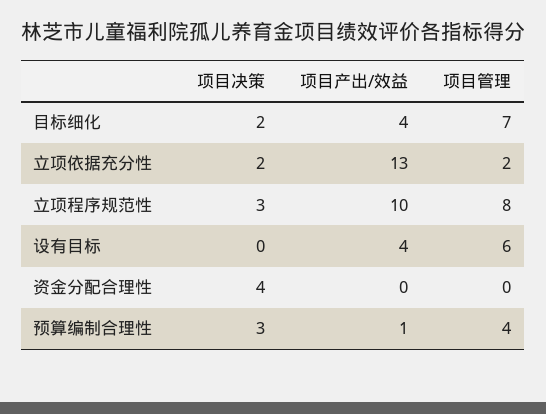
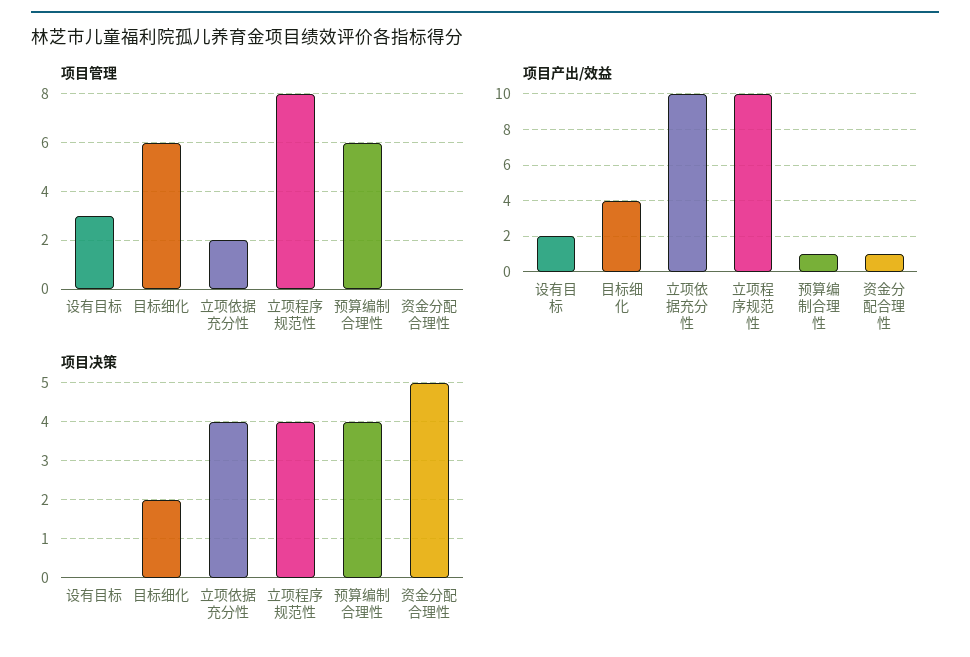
  {
    "项目决策": {
      "目标细化": 2,
-     "立项依据充分性": 2,
+     "立项依据充分性": 4,
-     "立项程序规范性": 3,
+     "立项程序规范性": 4,
      "设有目标": 0,
-     "资金分配合理性": 4,
+     "资金分配合理性": 5,
-     "预算编制合理性": 3
+     "预算编制合理性": 4
    },
    "项目产出/效益": {
      "目标细化": 4,
-     "立项依据充分性": 13,
+     "立项依据充分性": 10,
      "立项程序规范性": 10,
-     "设有目标": 4,
+     "设有目标": 2,
-     "资金分配合理性": 0,
+     "资金分配合理性": 1,
      "预算编制合理性": 1
    },
    "项目管理": {
-     "目标细化": 7,
+     "目标细化": 6,
      "立项依据充分性": 2,
      "立项程序规范性": 8,
-     "设有目标": 6,
+     "设有目标": 3,
      "资金分配合理性": 0,
-     "预算编制合理性": 4
+     "预算编制合理性": 6
    }
  }

